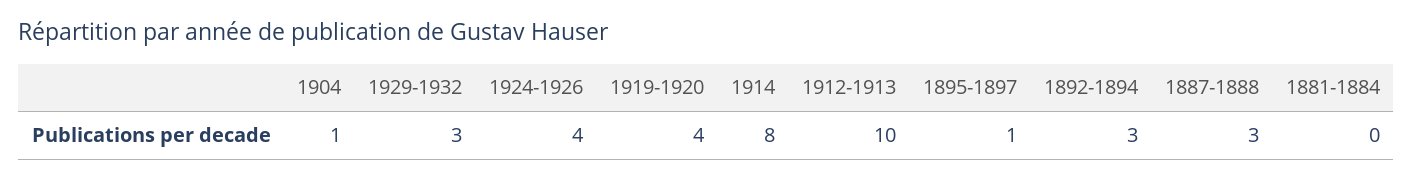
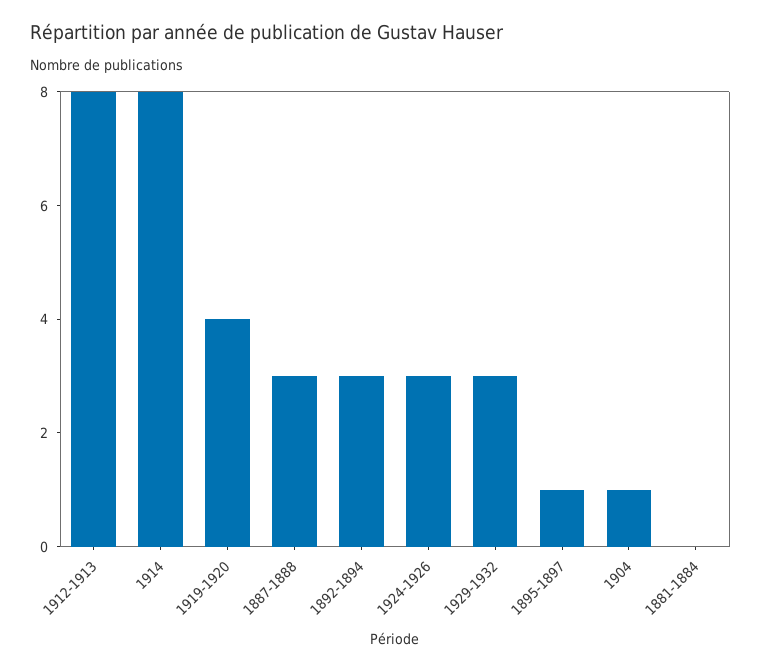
  {
    "1904": 1,
    "1929-1932": 3,
-   "1924-1926": 4,
+   "1924-1926": 3,
    "1919-1920": 4,
    "1914": 8,
-   "1912-1913": 10,
+   "1912-1913": 8,
    "1895-1897": 1,
    "1892-1894": 3,
    "1887-1888": 3,
    "1881-1884": 0
  }

